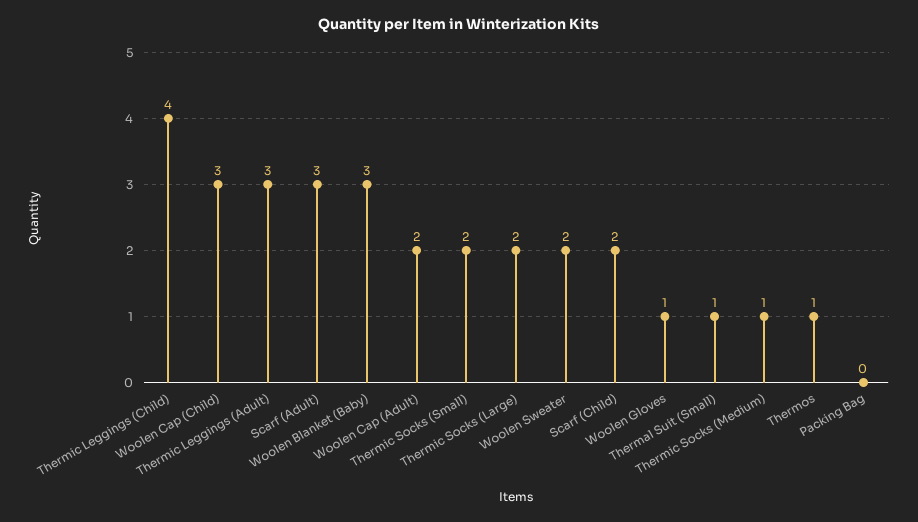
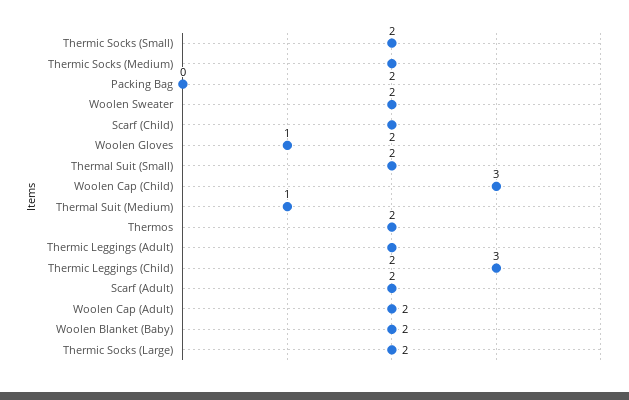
  {
-   "Thermic Leggings (Child)": 4,
+   "Thermic Leggings (Child)": 3,
    "Woolen Cap (Child)": 3,
-   "Thermic Leggings (Adult)": 3,
+   "Thermic Leggings (Adult)": 2,
-   "Scarf (Adult)": 3,
+   "Scarf (Adult)": 2,
-   "Woolen Blanket (Baby)": 3,
+   "Woolen Blanket (Baby)": 2,
    "Woolen Cap (Adult)": 2,
    "Thermic Socks (Small)": 2,
    "Thermic Socks (Large)": 2,
    "Woolen Sweater": 2,
    "Scarf (Child)": 2,
    "Woolen Gloves": 1,
-   "Thermal Suit (Small)": 1,
+   "Thermal Suit (Small)": 2,
-   "Thermic Socks (Medium)": 1,
+   "Thermic Socks (Medium)": 2,
-   "Thermos": 1,
+   "Thermos": 2,
-   "Packing Bag": 0
+   "Packing Bag": 0,
+   "Thermal Suit (Medium)": 1
  }

